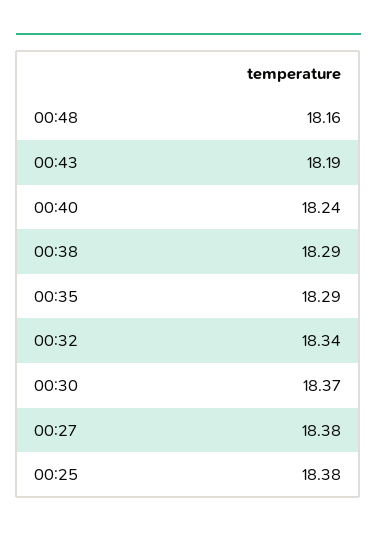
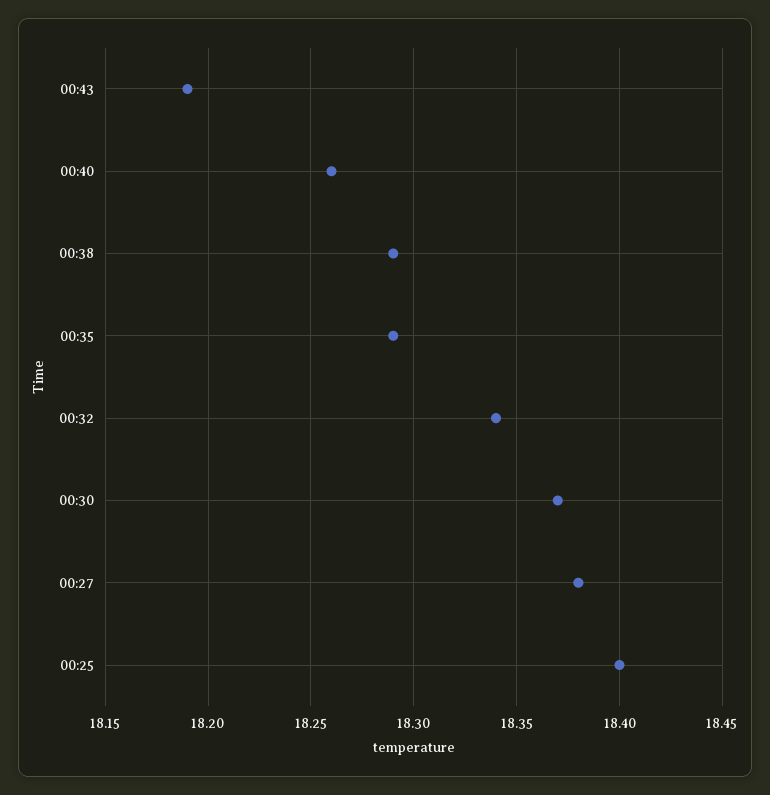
  {
-   "00:48": 18.16,
    "00:43": 18.19,
-   "00:40": 18.24,
+   "00:40": 18.26,
    "00:38": 18.29,
    "00:35": 18.29,
    "00:32": 18.34,
    "00:30": 18.37,
    "00:27": 18.38,
-   "00:25": 18.38
+   "00:25": 18.4
  }

